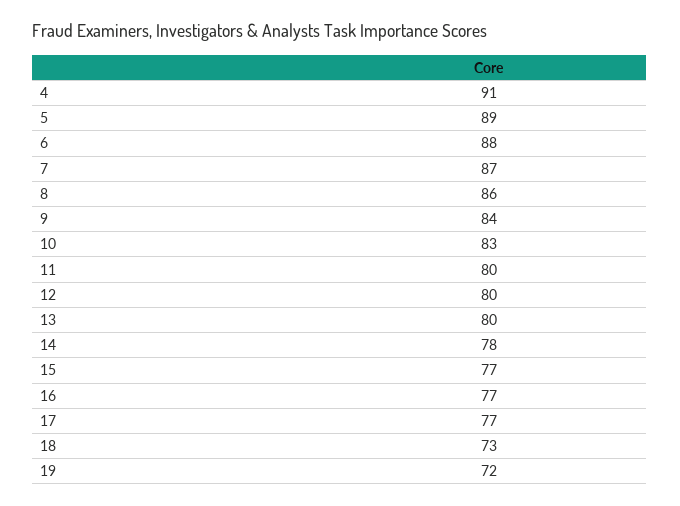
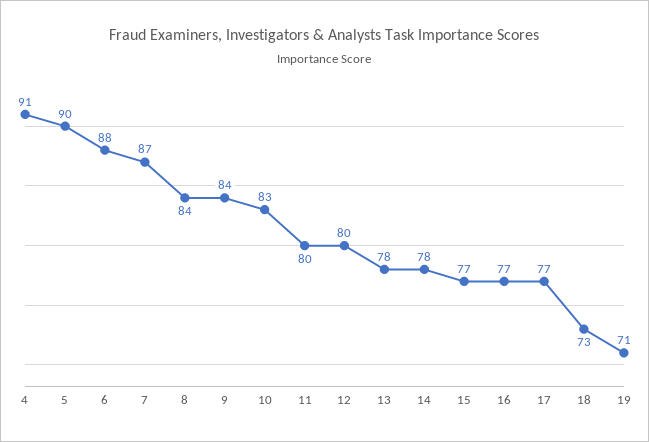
  {
    "4": 91,
-   "5": 89,
+   "5": 90,
    "6": 88,
    "7": 87,
-   "8": 86,
+   "8": 84,
    "9": 84,
    "10": 83,
    "11": 80,
    "12": 80,
-   "13": 80,
+   "13": 78,
    "14": 78,
    "15": 77,
    "16": 77,
    "17": 77,
    "18": 73,
-   "19": 72
+   "19": 71
  }

